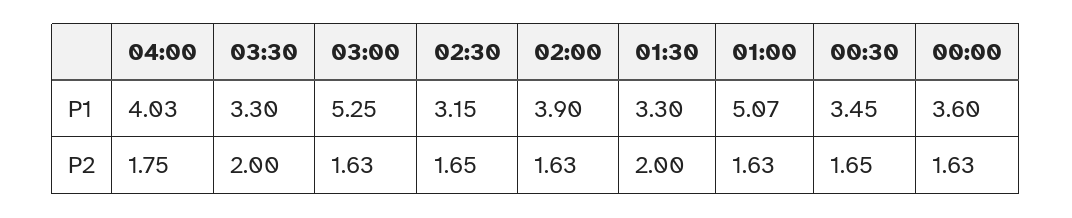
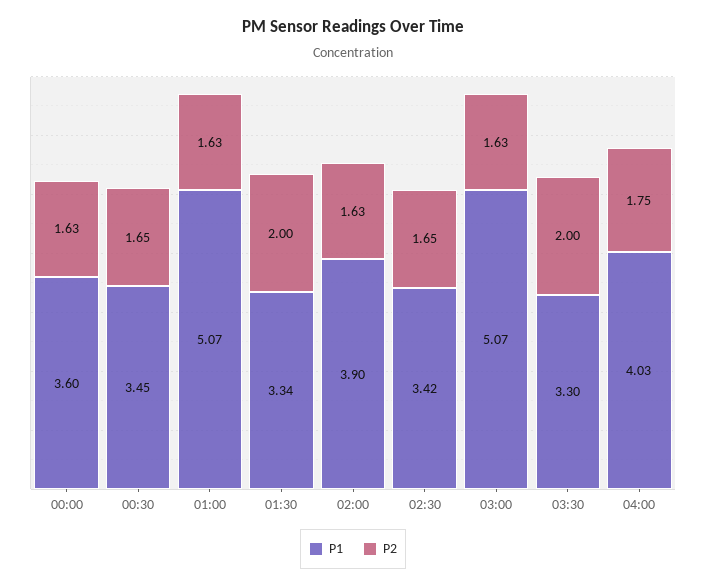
  {
    "P1": {
      "04:00": 4.03,
      "03:30": 3.3,
-     "03:00": 5.25,
+     "03:00": 5.07,
-     "02:30": 3.15,
+     "02:30": 3.42,
      "02:00": 3.9,
-     "01:30": 3.3,
+     "01:30": 3.34,
      "01:00": 5.07,
      "00:30": 3.45,
      "00:00": 3.6
    },
    "P2": {
      "04:00": 1.75,
      "03:30": 2,
      "03:00": 1.63,
      "02:30": 1.65,
      "02:00": 1.63,
      "01:30": 2,
      "01:00": 1.63,
      "00:30": 1.65,
      "00:00": 1.63
    }
  }

